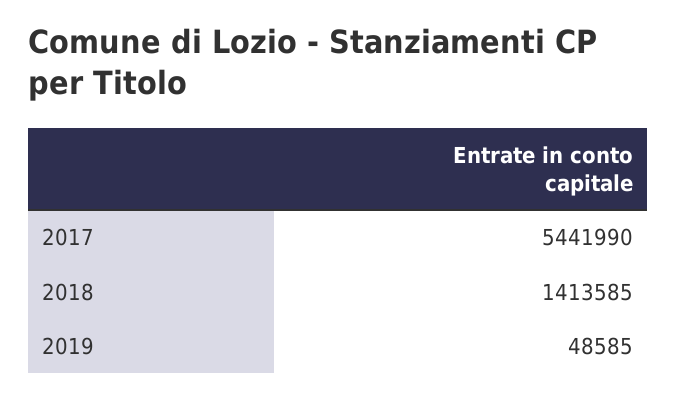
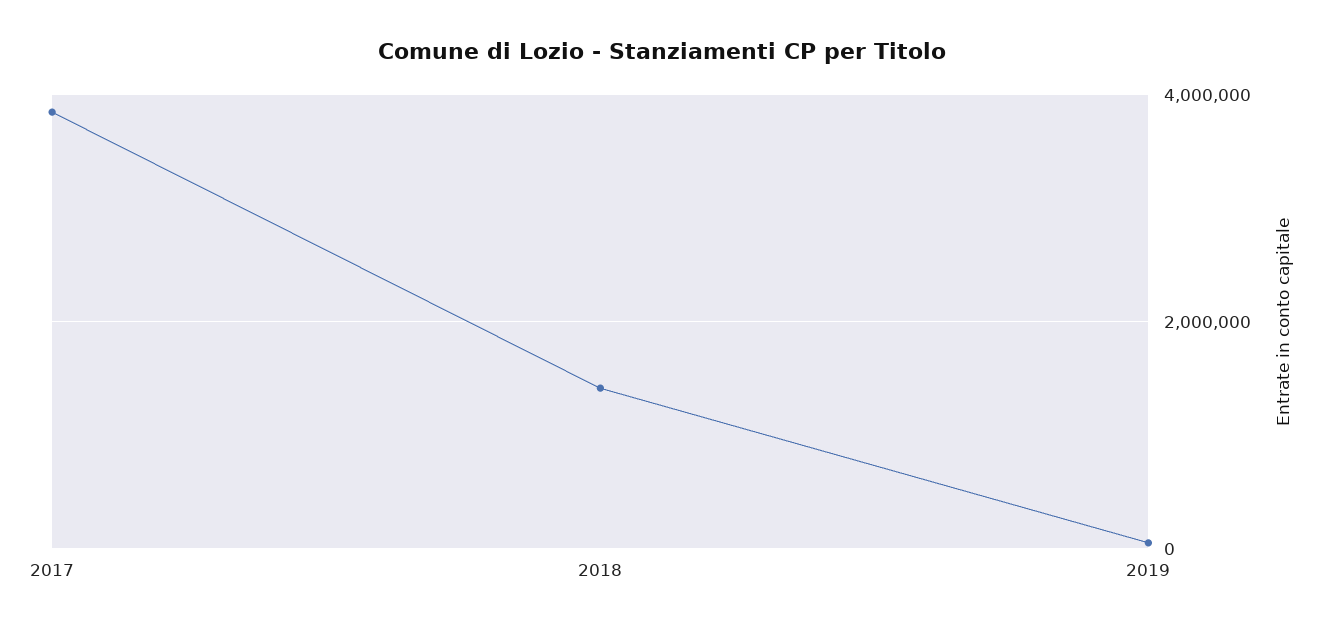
  {
-   "2017": 5441990,
+   "2017": 3800000,
    "2018": 1413585,
    "2019": 48585
  }

